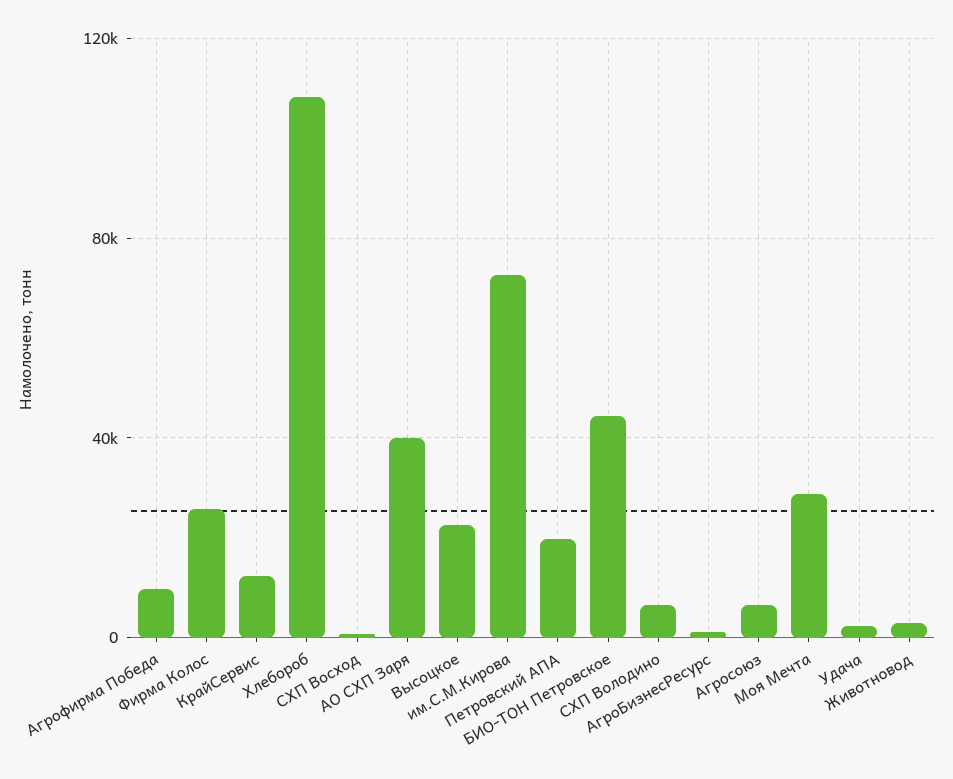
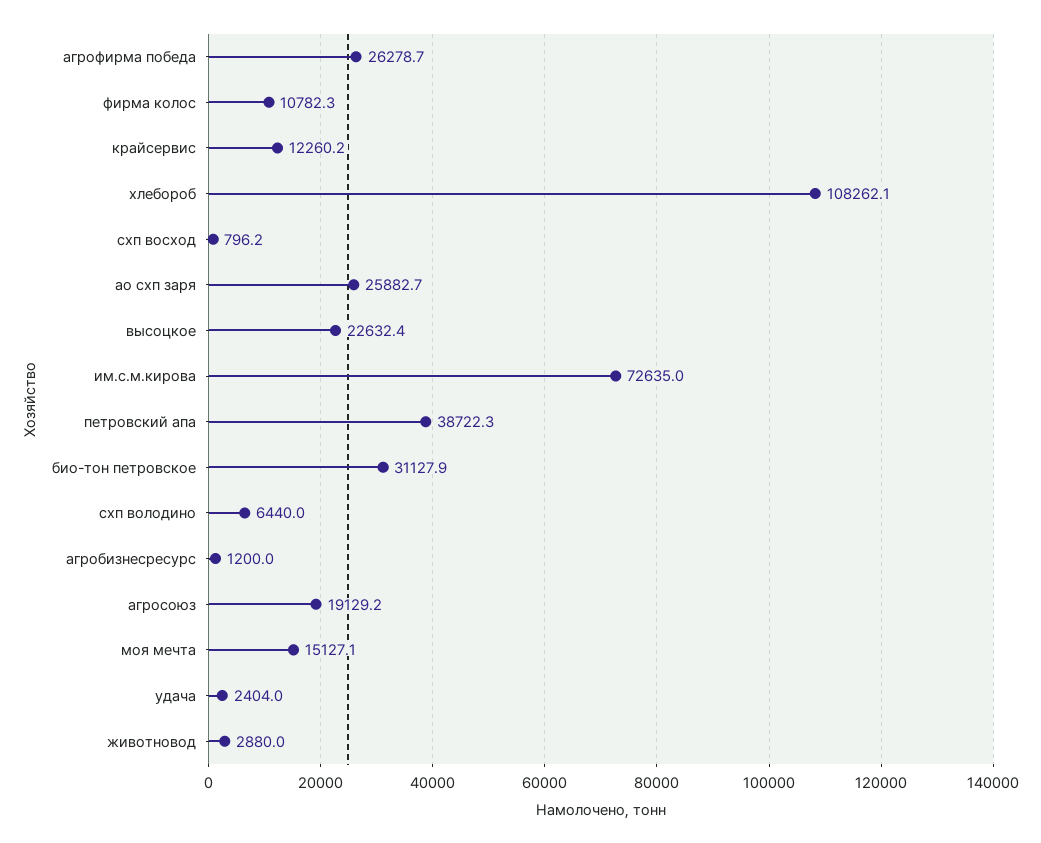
  {
-   "Агрофирма Победа": 10000,
+   "Агрофирма Победа": 26278.7,
-   "Фирма Колос": 25000,
+   "Фирма Колос": 10782.3,
    "КрайСервис": 12260.2,
    "Хлебороб": 108262.1,
    "СХП Восход": 796.2,
-   "АО СХП Заря": 40000,
+   "АО СХП Заря": 25882.7,
    "Высоцкое": 22632.4,
    "им.С.М.Кирова": 72635,
-   "Петровский АПА": 20000,
+   "Петровский АПА": 38722.3,
-   "БИО-ТОН Петровское": 45000,
+   "БИО-ТОН Петровское": 31127.9,
    "СХП Володино": 6440,
    "АгроБизнесРесурс": 1200,
-   "Агросоюз": 5000,
+   "Агросоюз": 19129.2,
-   "Моя Мечта": 30000,
+   "Моя Мечта": 15127.1,
    "Удача": 2404,
    "Животновод": 2880
  }

